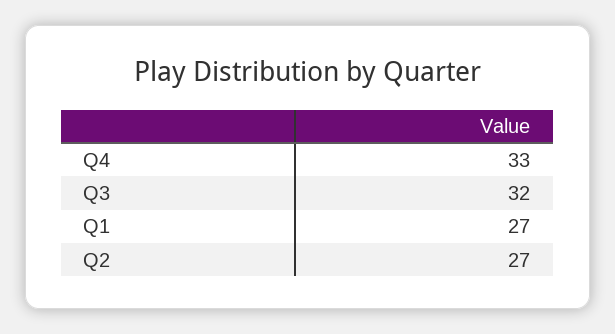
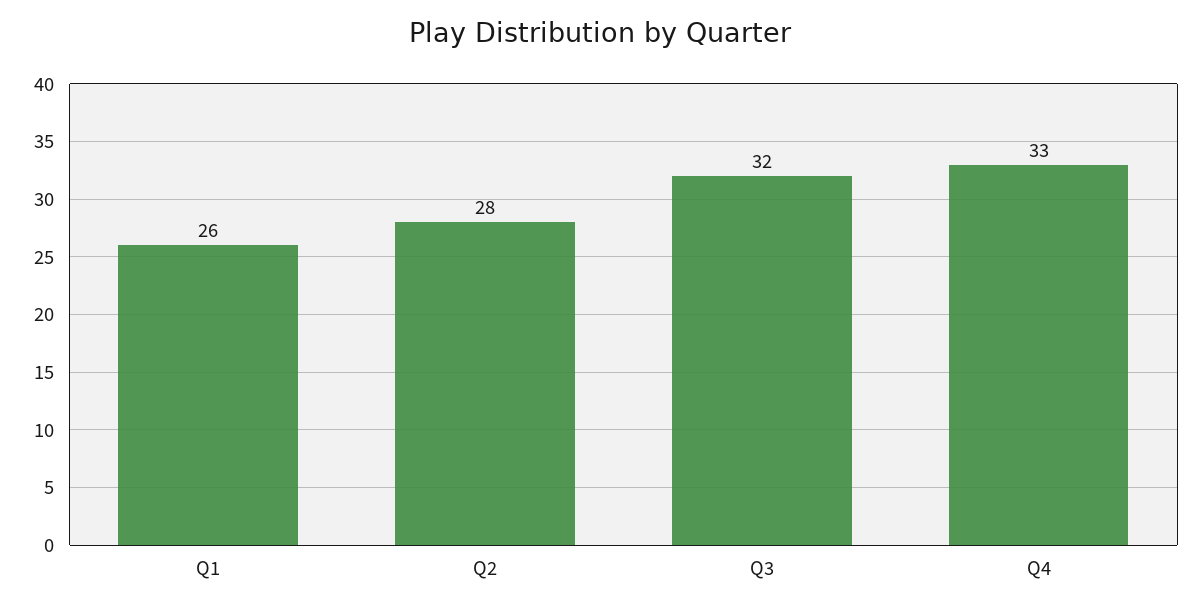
  {
    "Q4": 33,
    "Q3": 32,
-   "Q1": 27,
+   "Q1": 26,
-   "Q2": 27
+   "Q2": 28
  }

